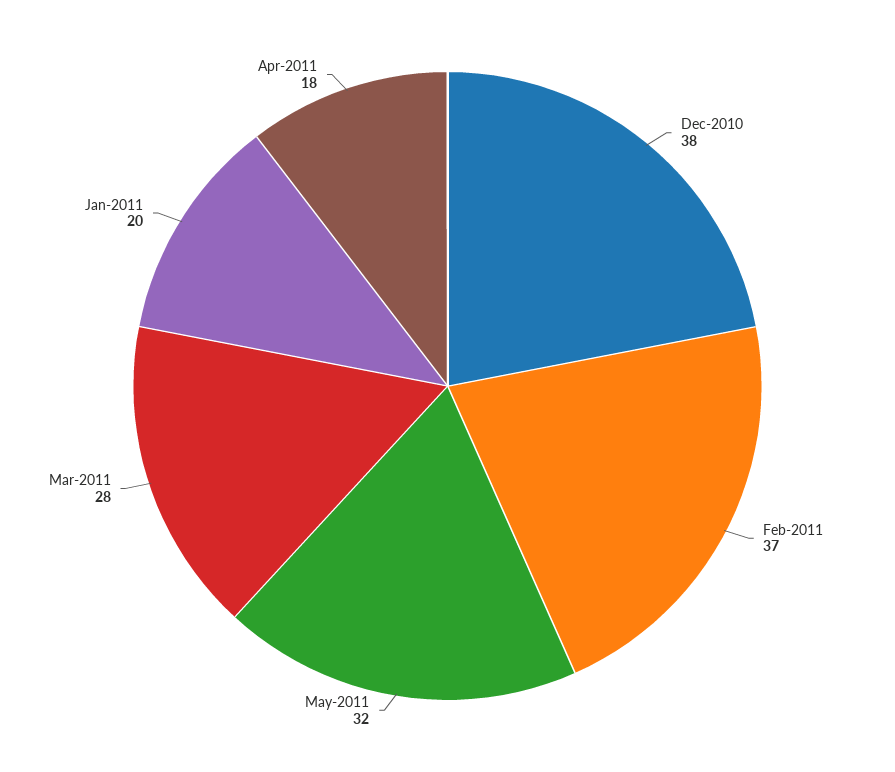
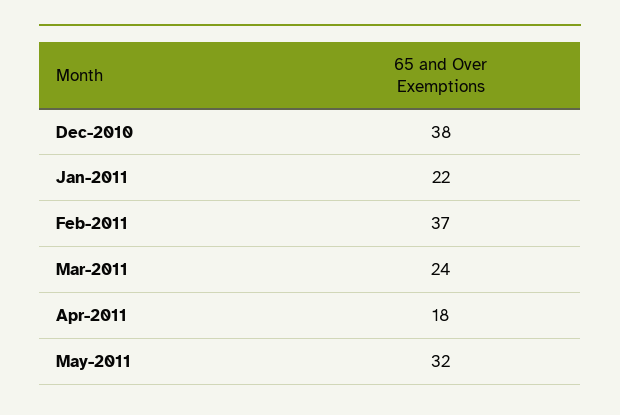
  {
    "Dec-2010": 38,
    "Feb-2011": 37,
    "May-2011": 32,
-   "Mar-2011": 28,
+   "Mar-2011": 24,
-   "Jan-2011": 20,
+   "Jan-2011": 22,
    "Apr-2011": 18
  }

